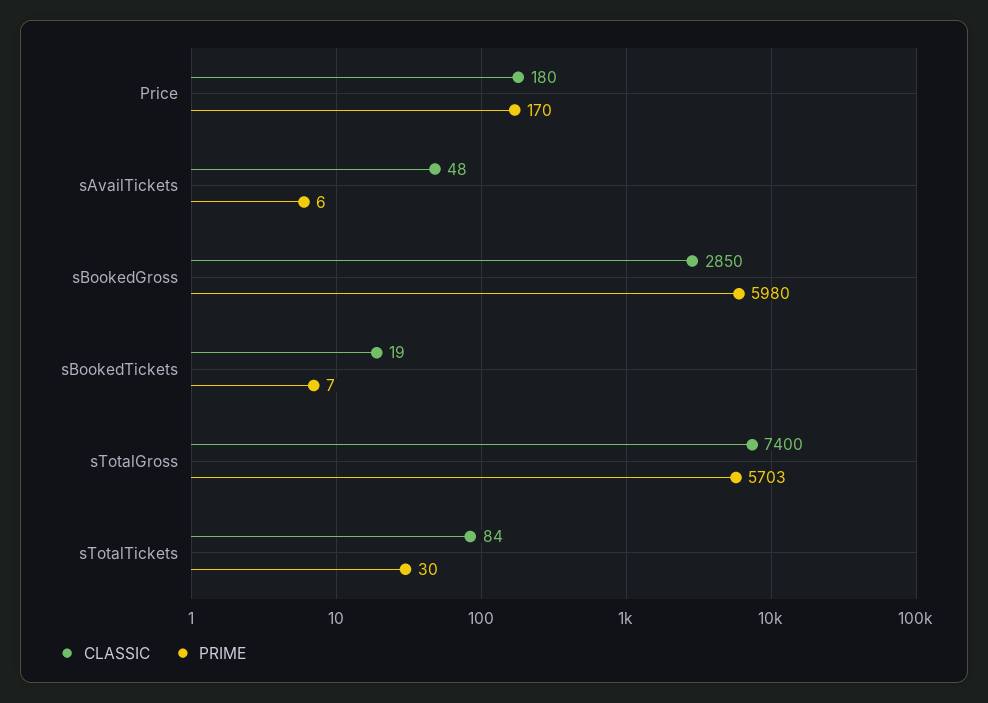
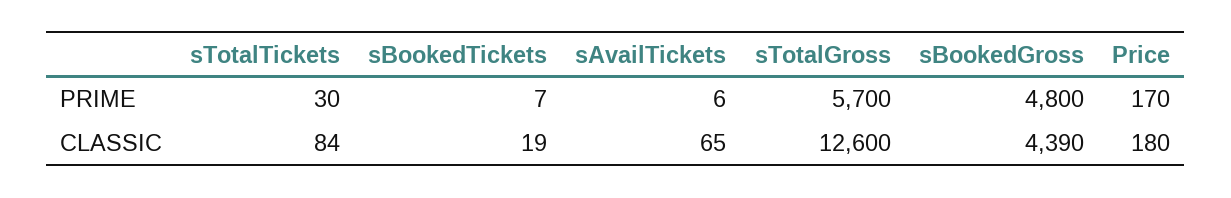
  {
    "CLASSIC": {
      "Price": 180,
-     "sAvailTickets": 48,
+     "sAvailTickets": 65,
-     "sBookedGross": 2850,
+     "sBookedGross": 4390,
      "sBookedTickets": 19,
-     "sTotalGross": 7400,
+     "sTotalGross": 12600,
      "sTotalTickets": 84
    },
    "PRIME": {
      "Price": 170,
      "sAvailTickets": 6,
-     "sBookedGross": 5980,
+     "sBookedGross": 4800,
      "sBookedTickets": 7,
-     "sTotalGross": 5703,
+     "sTotalGross": 5700,
      "sTotalTickets": 30
    }
  }

